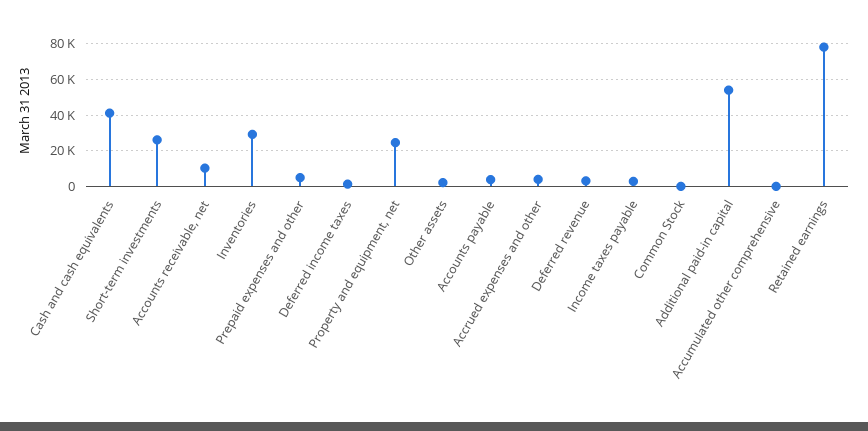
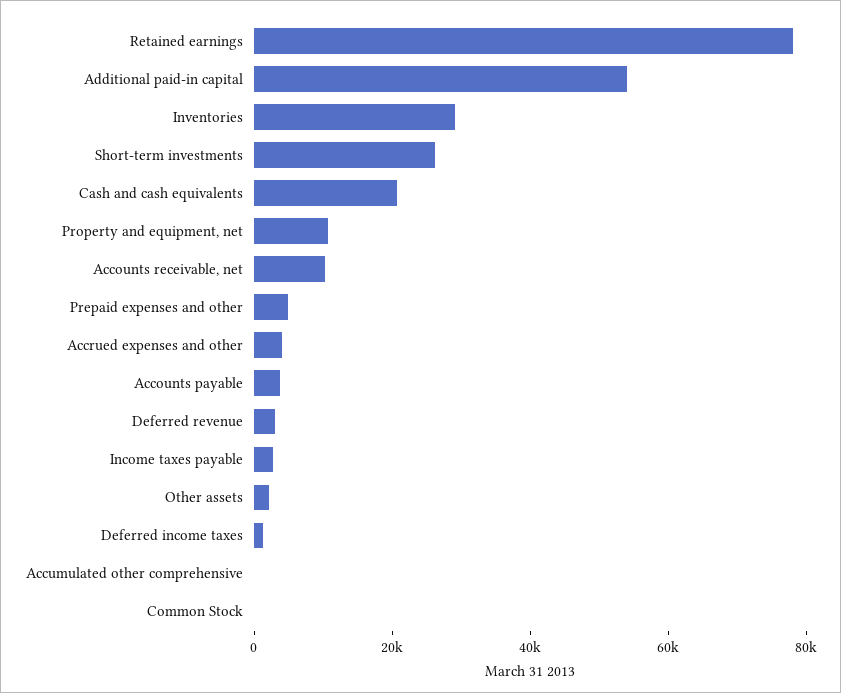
  {
-   "Cash and cash equivalents": 40000,
+   "Cash and cash equivalents": 20000,
    "Short-term investments": 25000,
    "Accounts receivable, net": 10000,
    "Inventories": 30000,
    "Prepaid expenses and other": 5000,
    "Deferred income taxes": 0,
-   "Property and equipment, net": 25000,
+   "Property and equipment, net": 10000,
    "Other assets": 0,
    "Accounts payable": 5000,
    "Accrued expenses and other": 5000,
    "Deferred revenue": 5000,
    "Income taxes payable": 5000,
    "Common Stock": 0,
    "Additional paid-in capital": 55000,
    "Accumulated other comprehensive": 0,
    "Retained earnings": 80000
  }

